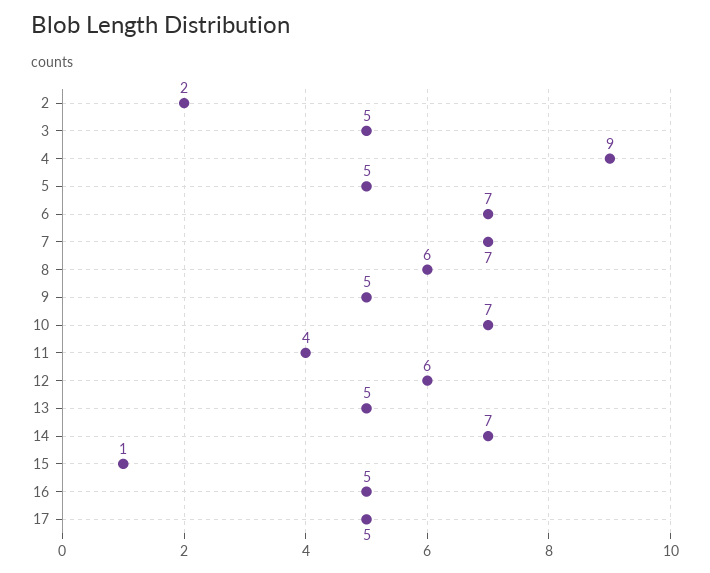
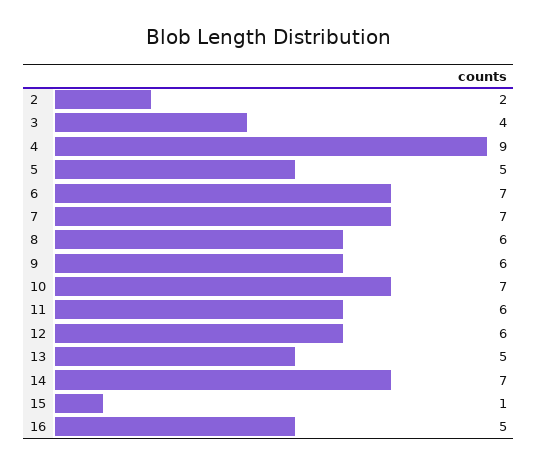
  {
    "2": 2,
-   "3": 5,
+   "3": 4,
    "4": 9,
    "5": 5,
    "6": 7,
    "7": 7,
    "8": 6,
-   "9": 5,
+   "9": 6,
    "10": 7,
-   "11": 4,
+   "11": 6,
    "12": 6,
    "13": 5,
    "14": 7,
    "15": 1,
-   "16": 5,
+   "16": 5
-   "17": 5
  }

